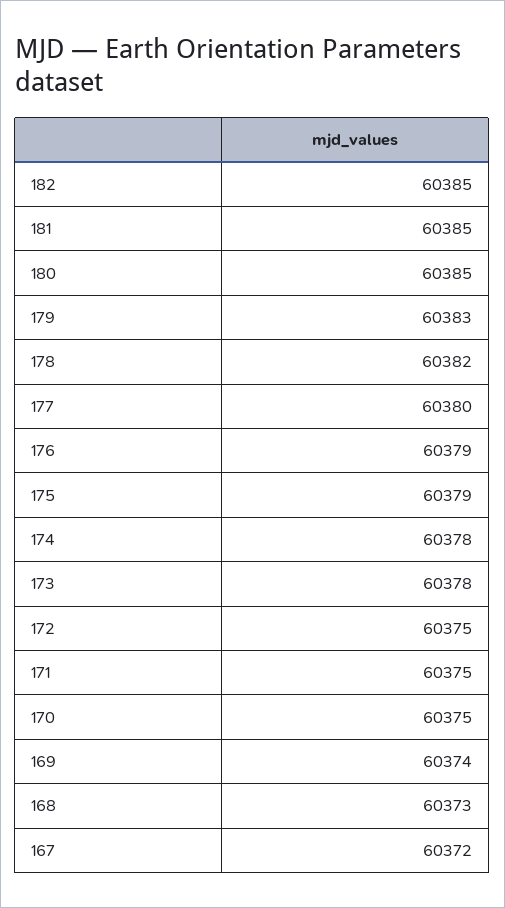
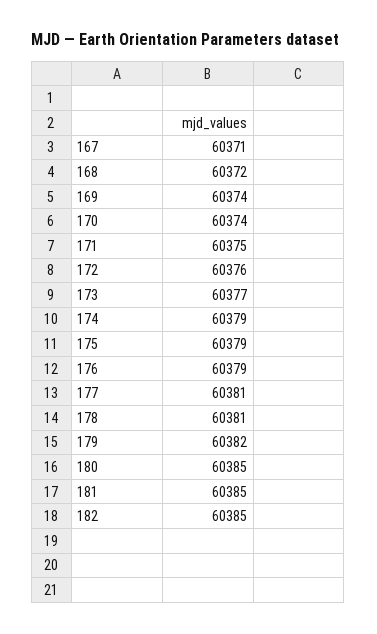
  {
    "182": 60385,
    "181": 60385,
    "180": 60385,
-   "179": 60383,
+   "179": 60382,
-   "178": 60382,
+   "178": 60381,
-   "177": 60380,
+   "177": 60381,
    "176": 60379,
    "175": 60379,
-   "174": 60378,
+   "174": 60379,
-   "173": 60378,
+   "173": 60377,
-   "172": 60375,
+   "172": 60376,
    "171": 60375,
-   "170": 60375,
+   "170": 60374,
    "169": 60374,
-   "168": 60373,
+   "168": 60372,
-   "167": 60372
+   "167": 60371
  }

